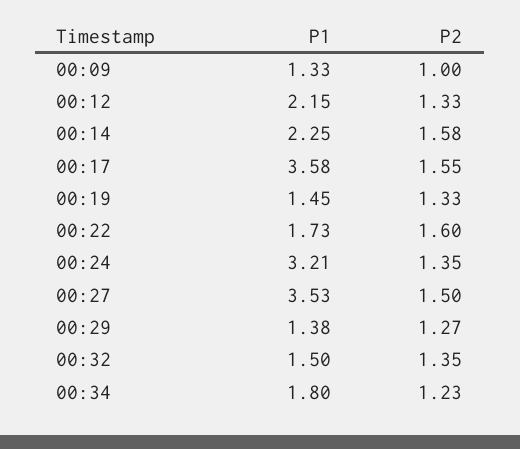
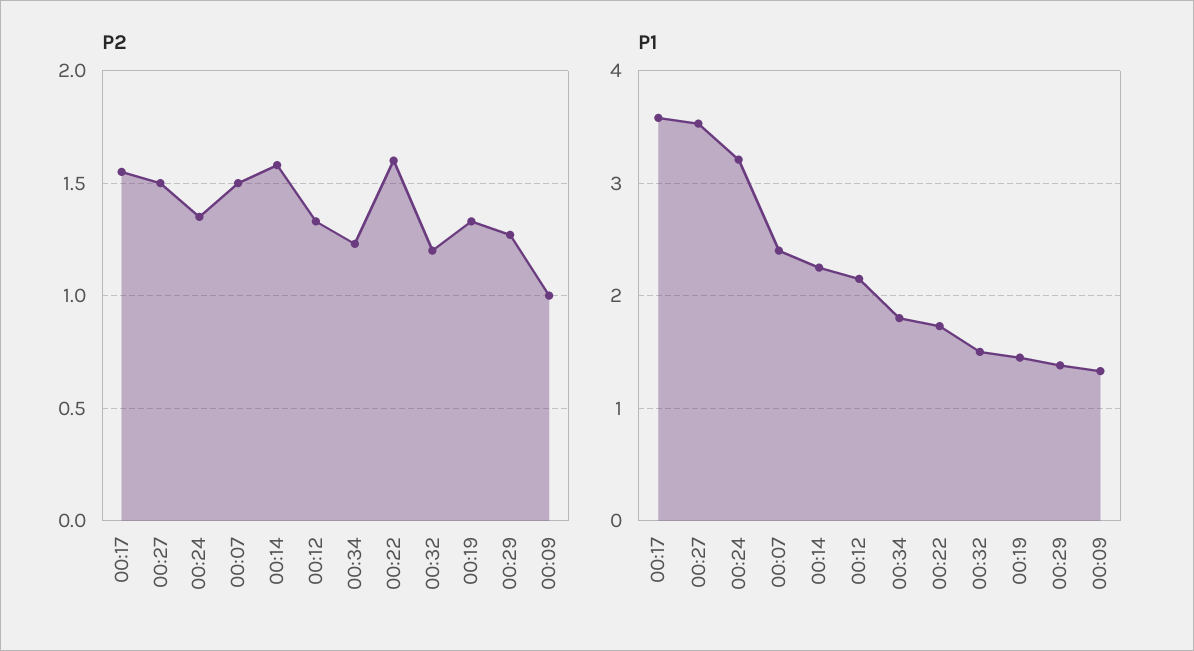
  {
    "P1": {
      "00:09": 1.33,
      "00:12": 2.15,
      "00:14": 2.25,
      "00:17": 3.58,
      "00:19": 1.45,
      "00:22": 1.73,
      "00:24": 3.21,
      "00:27": 3.53,
      "00:29": 1.38,
      "00:32": 1.5,
-     "00:34": 1.8
+     "00:34": 1.8,
+     "00:07": 2.4
    },
    "P2": {
      "00:09": 1,
      "00:12": 1.33,
      "00:14": 1.58,
      "00:17": 1.55,
      "00:19": 1.33,
      "00:22": 1.6,
      "00:24": 1.35,
      "00:27": 1.5,
      "00:29": 1.27,
-     "00:32": 1.35,
+     "00:32": 1.2,
-     "00:34": 1.23
+     "00:34": 1.23,
+     "00:07": 1.5
    }
  }

